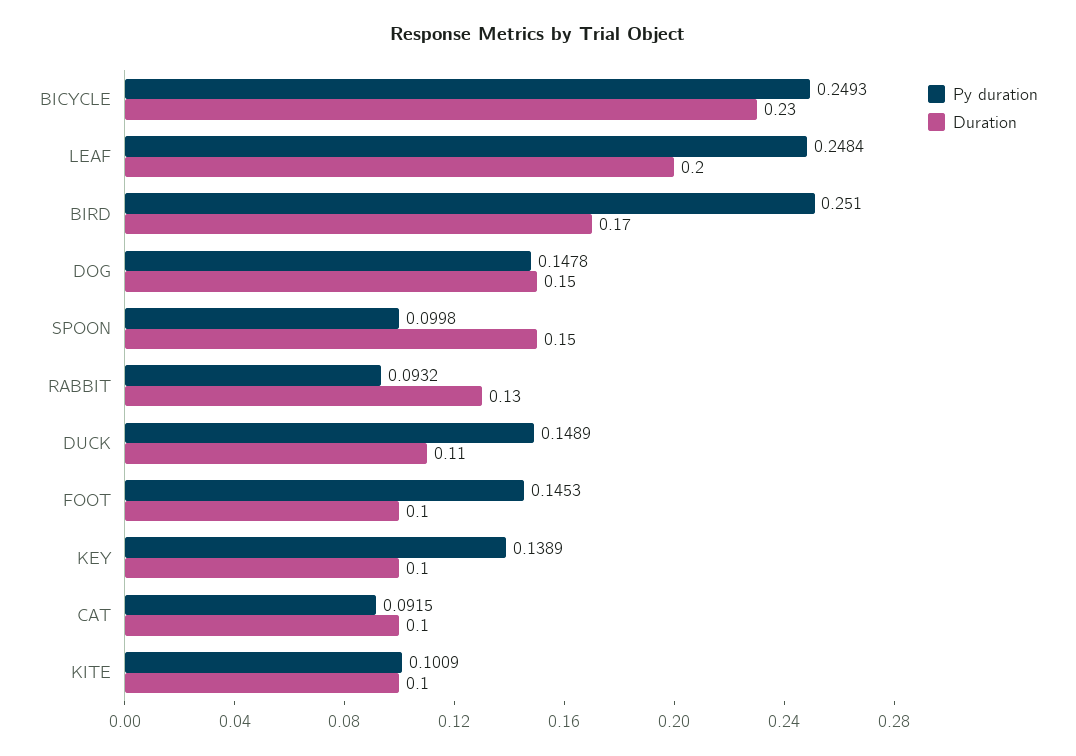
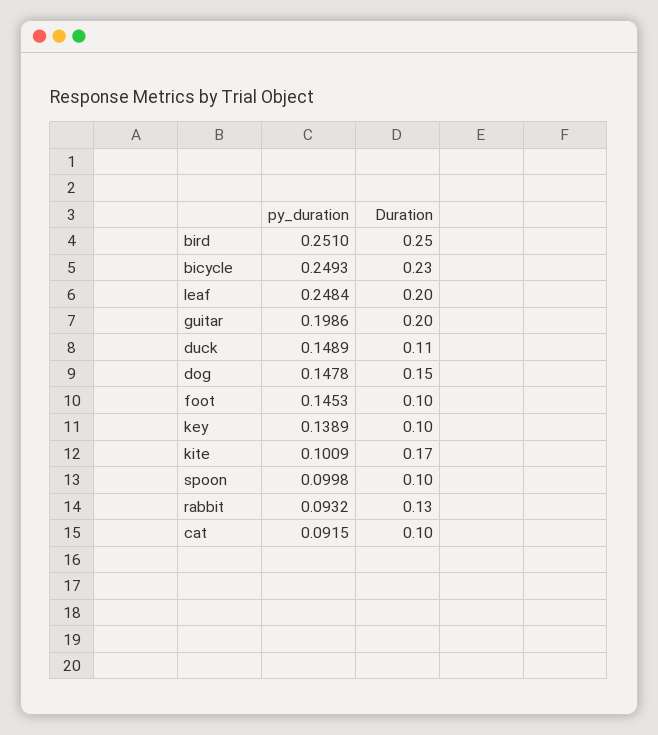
  {
    "Py duration": {
      "BICYCLE": 0.2493,
      "LEAF": 0.2484,
      "BIRD": 0.251,
      "DOG": 0.1478,
      "SPOON": 0.0998,
      "RABBIT": 0.0932,
      "DUCK": 0.1489,
      "FOOT": 0.1453,
      "KEY": 0.1389,
      "CAT": 0.0915,
-     "KITE": 0.1009
+     "KITE": 0.1009,
+     "guitar": 0.1986
    },
    "Duration": {
      "BICYCLE": 0.23,
      "LEAF": 0.2,
-     "BIRD": 0.17,
+     "BIRD": 0.25,
      "DOG": 0.15,
-     "SPOON": 0.15,
+     "SPOON": 0.1,
      "RABBIT": 0.13,
      "DUCK": 0.11,
      "FOOT": 0.1,
      "KEY": 0.1,
      "CAT": 0.1,
-     "KITE": 0.1
+     "KITE": 0.17,
+     "guitar": 0.2
    }
  }

